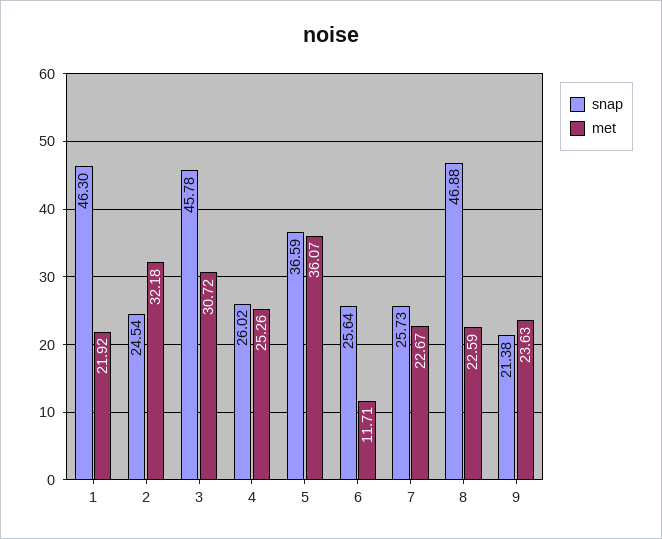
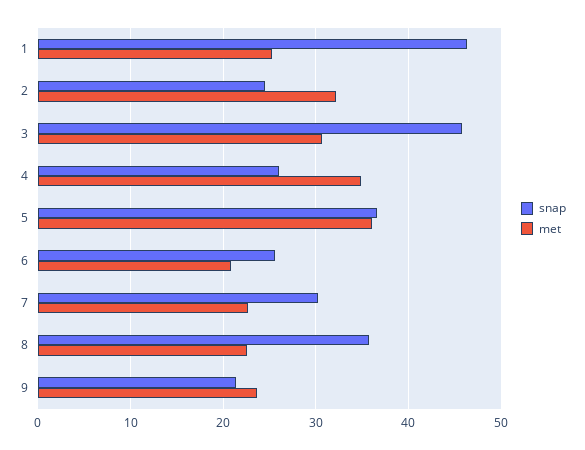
  {
    "snap": {
      "1": 46.3,
      "2": 24.54,
      "3": 45.78,
      "4": 26.02,
      "5": 36.59,
      "6": 25.64,
-     "7": 25.73,
+     "7": 30,
-     "8": 46.88,
+     "8": 36,
      "9": 21.38
    },
    "met": {
-     "1": 21.92,
+     "1": 25,
      "2": 32.18,
      "3": 30.72,
-     "4": 25.26,
+     "4": 35,
      "5": 36.07,
-     "6": 11.71,
+     "6": 21,
      "7": 22.67,
      "8": 22.59,
      "9": 23.63
    }
  }

